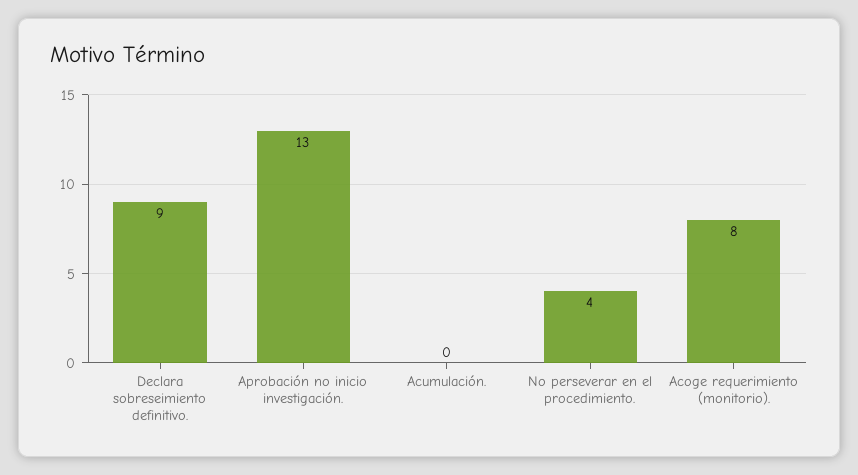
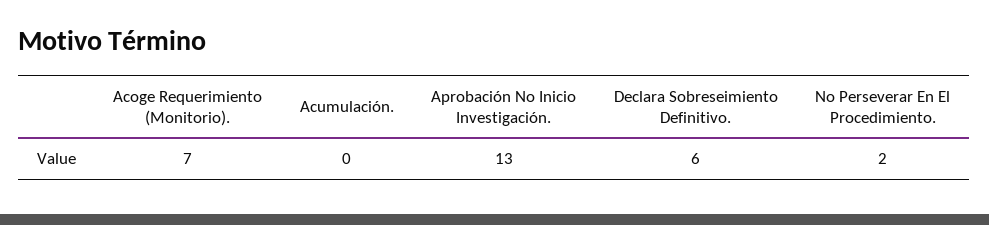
  {
-   "Declara sobreseimiento definitivo.": 9,
+   "Declara sobreseimiento definitivo.": 6,
    "Aprobación no inicio investigación.": 13,
    "Acumulación.": 0,
-   "No perseverar en el procedimiento.": 4,
+   "No perseverar en el procedimiento.": 2,
-   "Acoge requerimiento (monitorio).": 8
+   "Acoge requerimiento (monitorio).": 7
  }

